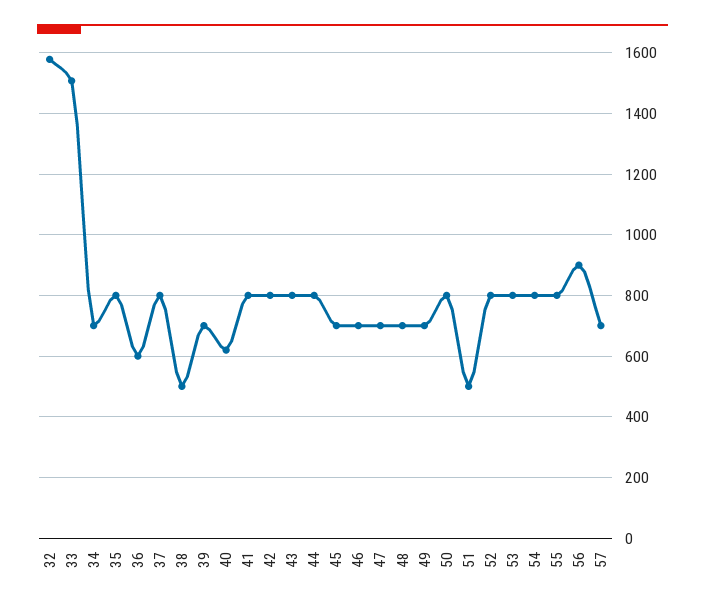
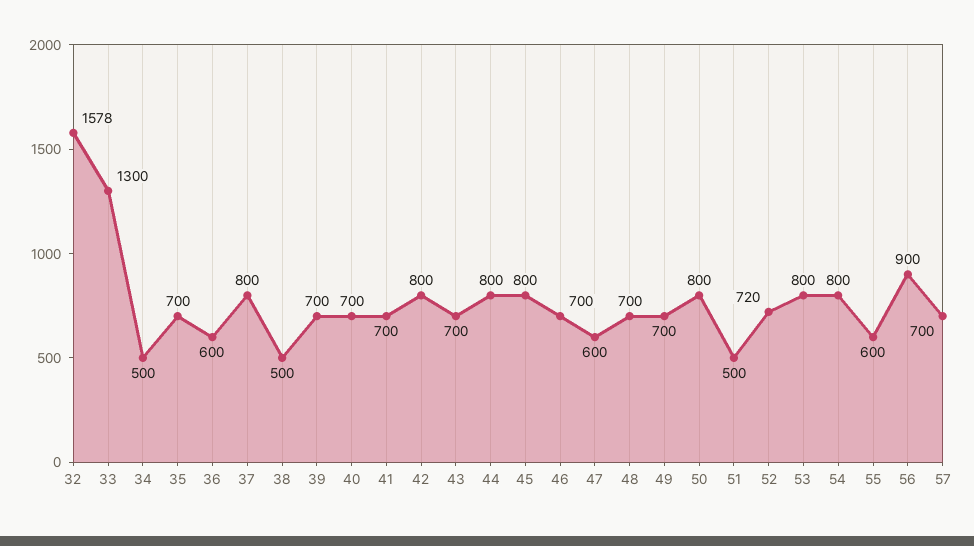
  {
    "32": 1578,
-   "33": 1500,
+   "33": 1300,
-   "34": 700,
+   "34": 500,
-   "35": 800,
+   "35": 700,
    "36": 600,
    "37": 800,
    "38": 500,
    "39": 700,
-   "40": 620,
+   "40": 700,
-   "41": 800,
+   "41": 700,
    "42": 800,
-   "43": 800,
+   "43": 700,
    "44": 800,
-   "45": 700,
+   "45": 800,
    "46": 700,
-   "47": 700,
+   "47": 600,
    "48": 700,
    "49": 700,
    "50": 800,
    "51": 500,
-   "52": 800,
+   "52": 720,
    "53": 800,
    "54": 800,
-   "55": 800,
+   "55": 600,
    "56": 900,
    "57": 700
  }

